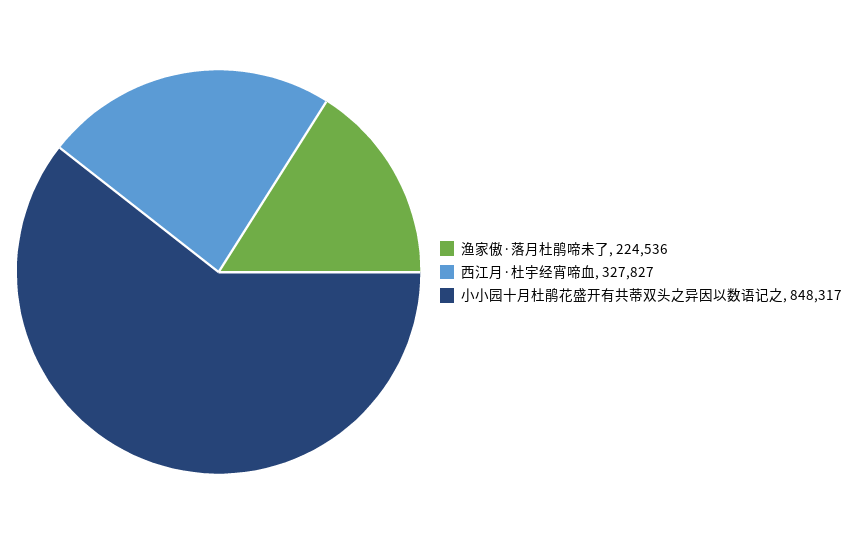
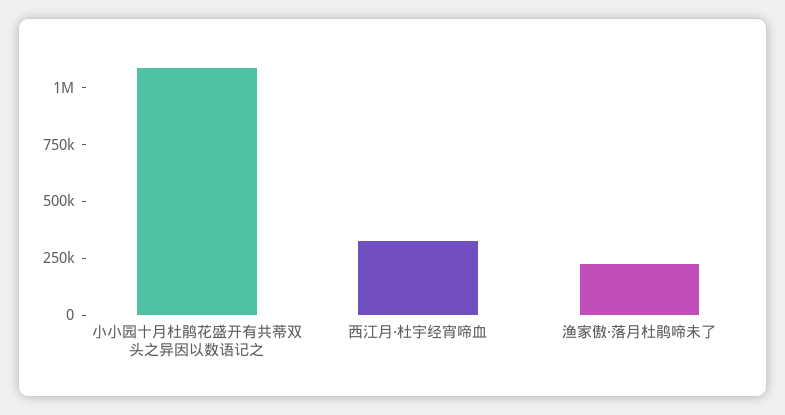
  {
    "渔家傲·落月杜鹃啼未了": 224536,
    "西江月·杜宇经宵啼血": 327827,
-   "小小园十月杜鹃花盛开有共蒂双头之异因以数语记之": 848317
+   "小小园十月杜鹃花盛开有共蒂双头之异因以数语记之": 1100000
  }

